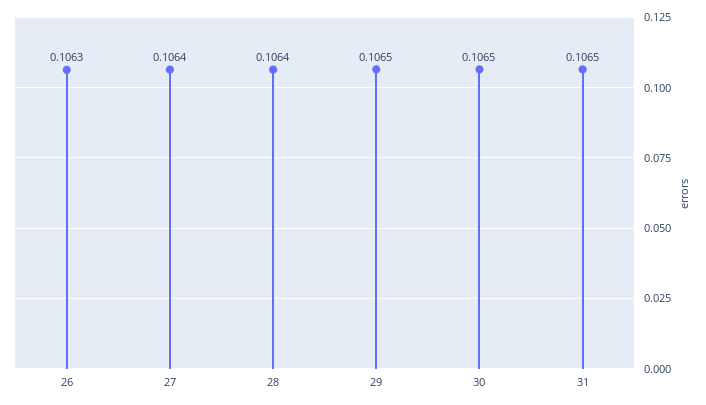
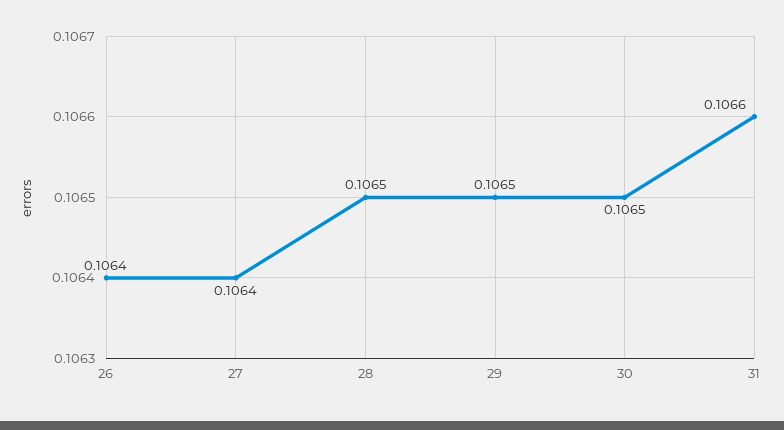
  {
-   "26": 0.1063,
+   "26": 0.1064,
    "27": 0.1064,
-   "28": 0.1064,
+   "28": 0.1065,
    "29": 0.1065,
    "30": 0.1065,
-   "31": 0.1065
+   "31": 0.1066
  }

